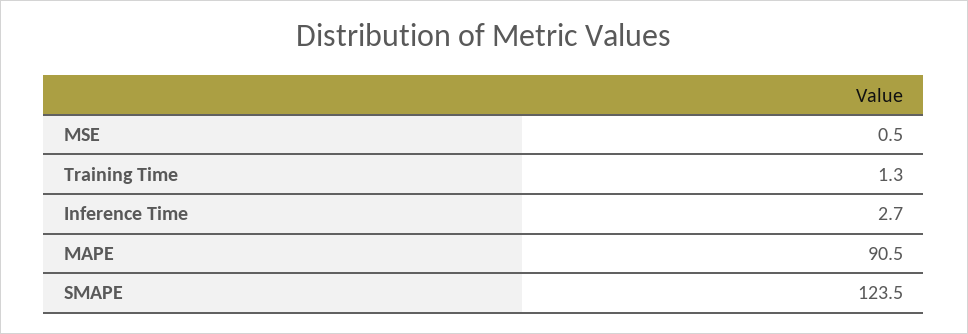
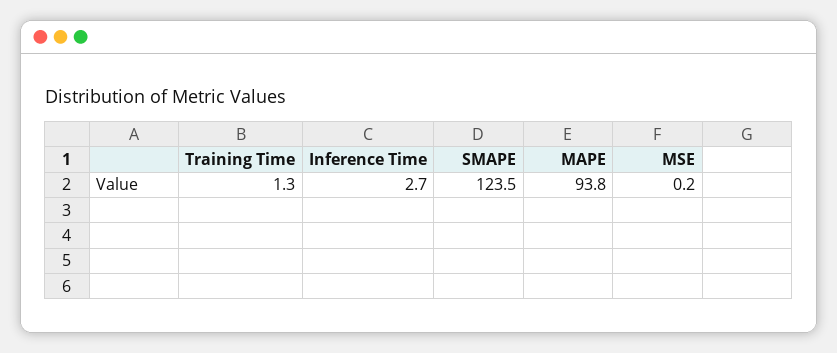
  {
-   "MSE": 0.5,
+   "MSE": 0.2,
    "Training Time": 1.3,
    "Inference Time": 2.7,
-   "MAPE": 90.5,
+   "MAPE": 93.8,
    "SMAPE": 123.5
  }

